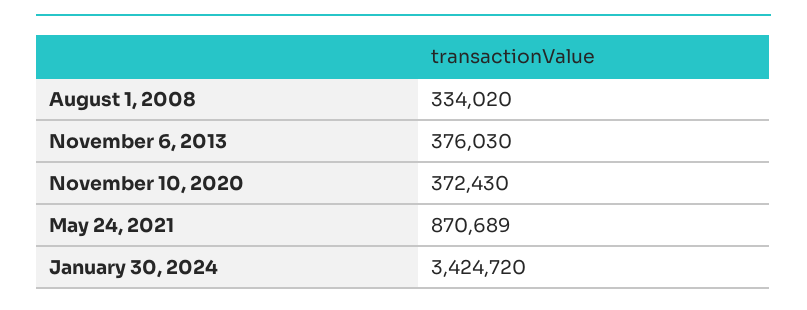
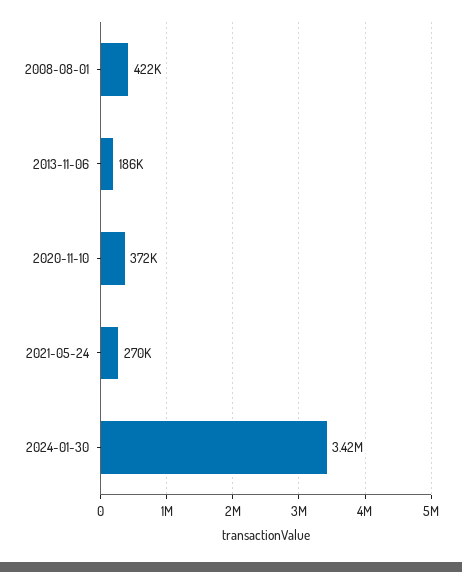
  {
-   "August 1, 2008": 334020,
+   "August 1, 2008": 422000,
-   "November 6, 2013": 376030,
+   "November 6, 2013": 186000,
    "November 10, 2020": 372430,
-   "May 24, 2021": 870689,
+   "May 24, 2021": 270000,
    "January 30, 2024": 3424720
  }

